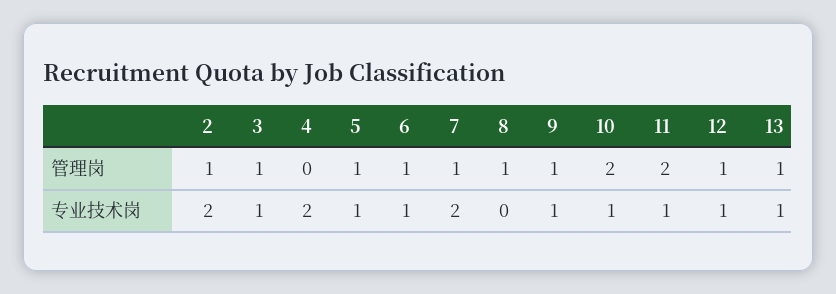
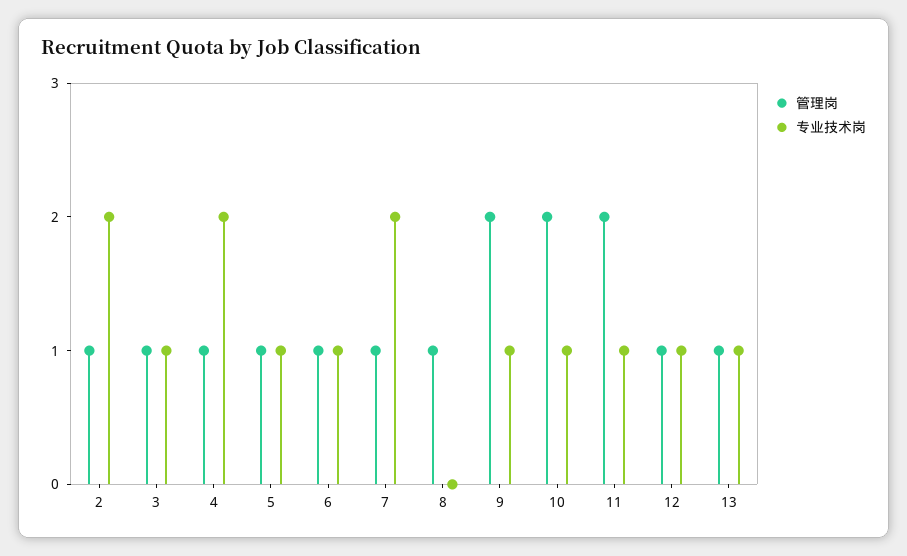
  {
    "管理岗": {
      "2": 1,
      "3": 1,
-     "4": 0,
+     "4": 1,
      "5": 1,
      "6": 1,
      "7": 1,
      "8": 1,
-     "9": 1,
+     "9": 2,
      "10": 2,
      "11": 2,
      "12": 1,
      "13": 1
    },
    "专业技术岗": {
      "2": 2,
      "3": 1,
      "4": 2,
      "5": 1,
      "6": 1,
      "7": 2,
      "8": 0,
      "9": 1,
      "10": 1,
      "11": 1,
      "12": 1,
      "13": 1
    }
  }

